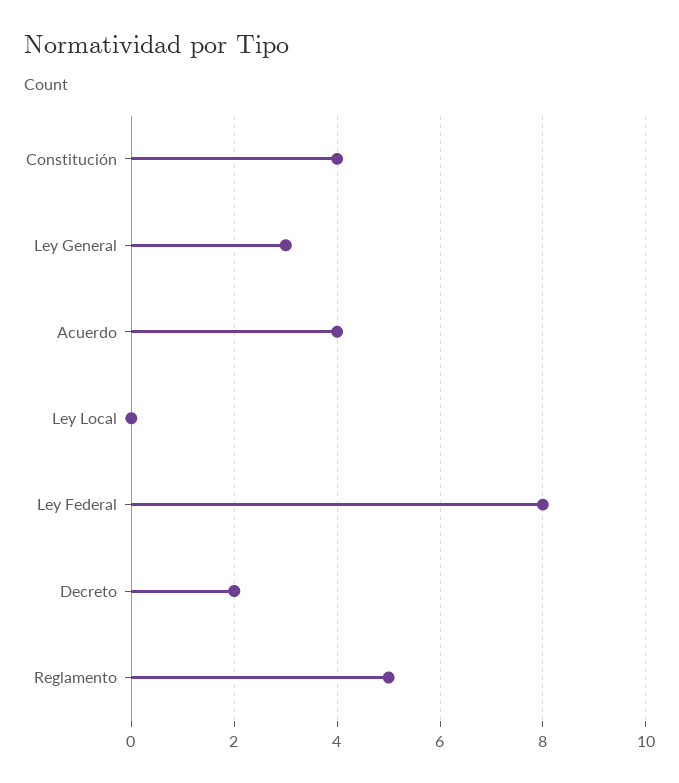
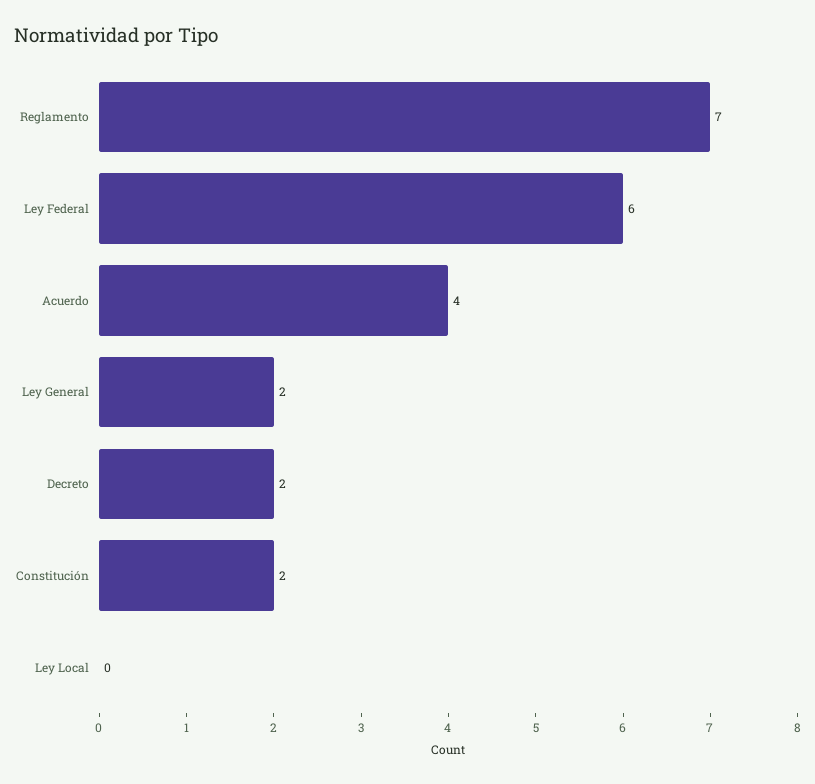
  {
-   "Constitución": 4,
+   "Constitución": 2,
-   "Ley General": 3,
+   "Ley General": 2,
    "Acuerdo": 4,
    "Ley Local": 0,
-   "Ley Federal": 8,
+   "Ley Federal": 6,
    "Decreto": 2,
-   "Reglamento": 5
+   "Reglamento": 7
  }

